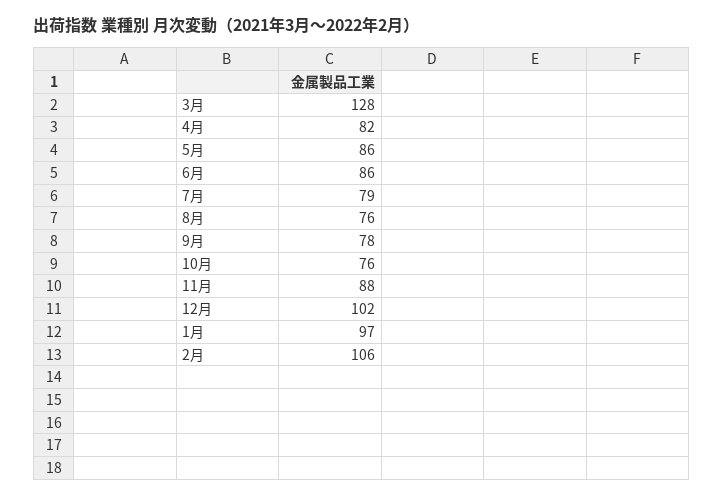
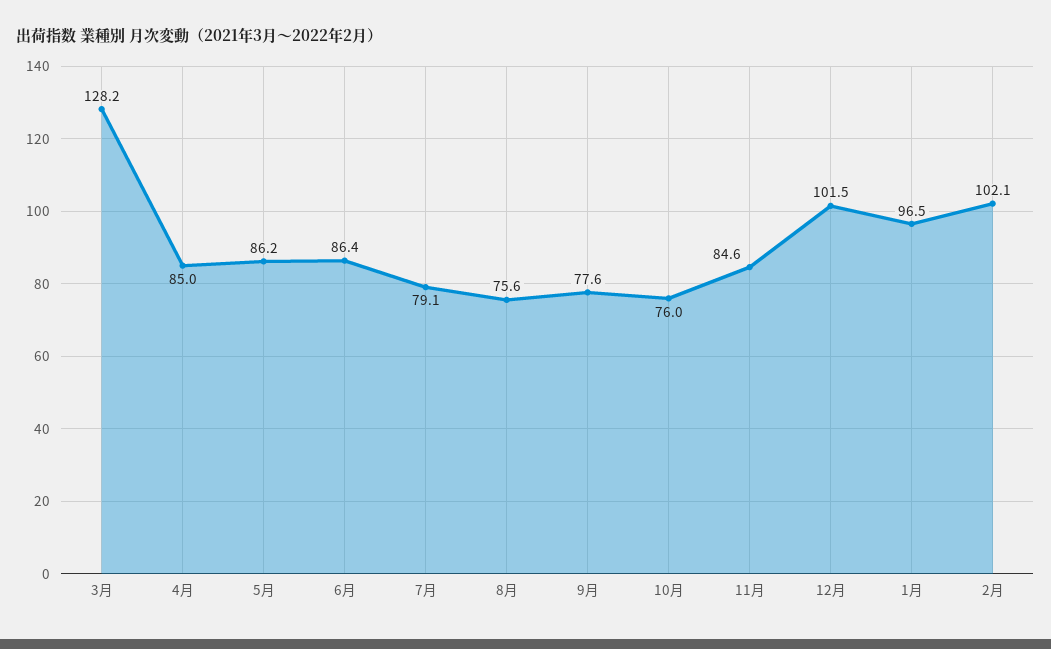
  {
    "3月": 128.2,
-   "4月": 82,
+   "4月": 85,
    "5月": 86.2,
    "6月": 86.4,
    "7月": 79.1,
    "8月": 75.6,
    "9月": 77.6,
    "10月": 76,
-   "11月": 88,
+   "11月": 84.6,
    "12月": 101.5,
    "1月": 96.5,
-   "2月": 106
+   "2月": 102.1
  }

